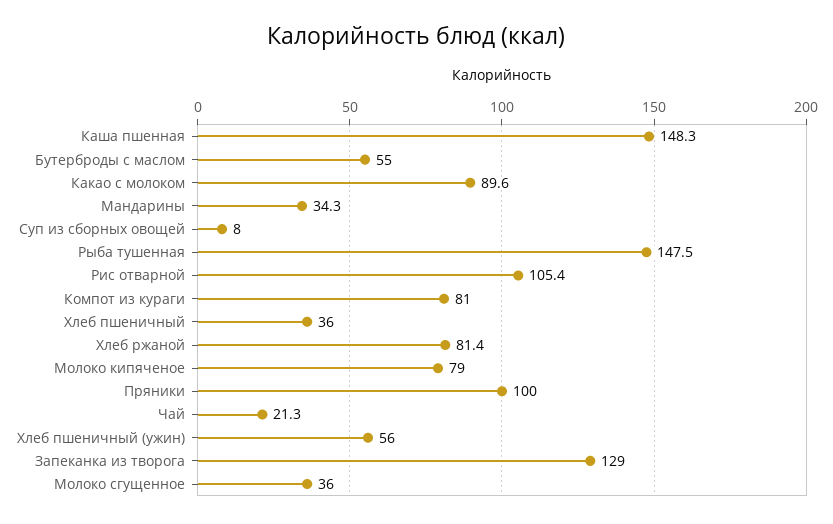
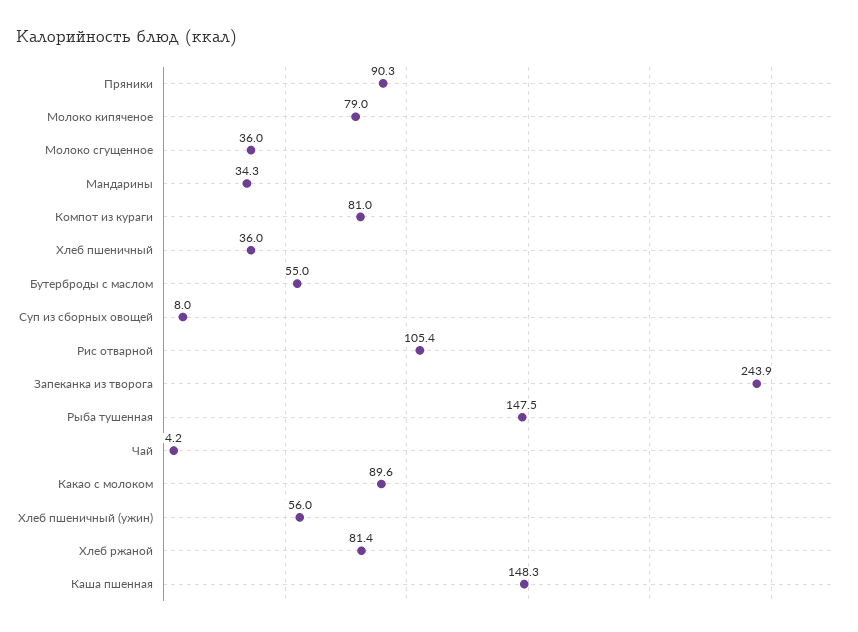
  {
    "Каша пшенная": 148.3,
    "Бутерброды с маслом": 55,
    "Какао с молоком": 89.6,
    "Мандарины": 34.3,
    "Суп из сборных овощей": 8,
    "Рыба тушенная": 147.5,
    "Рис отварной": 105.4,
    "Компот из кураги": 81,
    "Хлеб пшеничный": 36,
    "Хлеб ржаной": 81.4,
    "Молоко кипяченое": 79,
-   "Пряники": 100,
+   "Пряники": 90.3,
-   "Чай": 21.3,
+   "Чай": 4.2,
    "Хлеб пшеничный (ужин)": 56,
-   "Запеканка из творога": 129,
+   "Запеканка из творога": 243.9,
    "Молоко сгущенное": 36
  }

